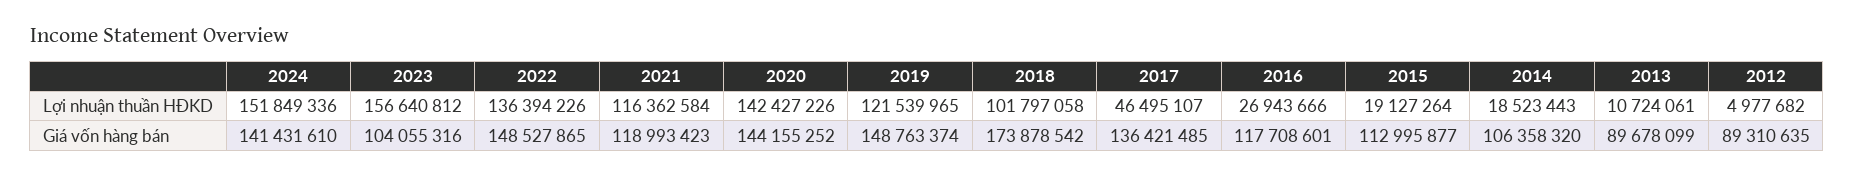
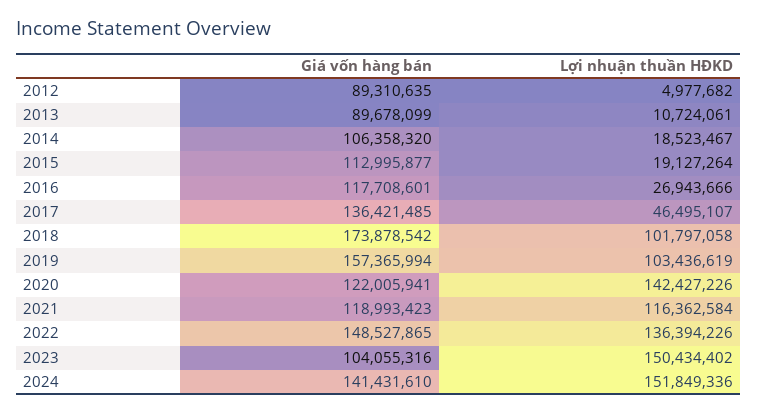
  {
    "2024": {
      "Lợi nhuận thuần HĐKD": 151849336,
      "Giá vốn hàng bán": 141431610
    },
    "2023": {
-     "Lợi nhuận thuần HĐKD": 156640812,
+     "Lợi nhuận thuần HĐKD": 150434402,
      "Giá vốn hàng bán": 104055316
    },
    "2022": {
      "Lợi nhuận thuần HĐKD": 136394226,
      "Giá vốn hàng bán": 148527865
    },
    "2021": {
      "Lợi nhuận thuần HĐKD": 116362584,
      "Giá vốn hàng bán": 118993423
    },
    "2020": {
      "Lợi nhuận thuần HĐKD": 142427226,
-     "Giá vốn hàng bán": 144155252
+     "Giá vốn hàng bán": 122005941
    },
    "2019": {
-     "Lợi nhuận thuần HĐKD": 121539965,
+     "Lợi nhuận thuần HĐKD": 103436619,
-     "Giá vốn hàng bán": 148763374
+     "Giá vốn hàng bán": 157365994
    },
    "2018": {
      "Lợi nhuận thuần HĐKD": 101797058,
      "Giá vốn hàng bán": 173878542
    },
    "2017": {
      "Lợi nhuận thuần HĐKD": 46495107,
      "Giá vốn hàng bán": 136421485
    },
    "2016": {
      "Lợi nhuận thuần HĐKD": 26943666,
      "Giá vốn hàng bán": 117708601
    },
    "2015": {
      "Lợi nhuận thuần HĐKD": 19127264,
      "Giá vốn hàng bán": 112995877
    },
    "2014": {
-     "Lợi nhuận thuần HĐKD": 18523443,
+     "Lợi nhuận thuần HĐKD": 18523467,
      "Giá vốn hàng bán": 106358320
    },
    "2013": {
      "Lợi nhuận thuần HĐKD": 10724061,
      "Giá vốn hàng bán": 89678099
    },
    "2012": {
      "Lợi nhuận thuần HĐKD": 4977682,
      "Giá vốn hàng bán": 89310635
    }
  }

